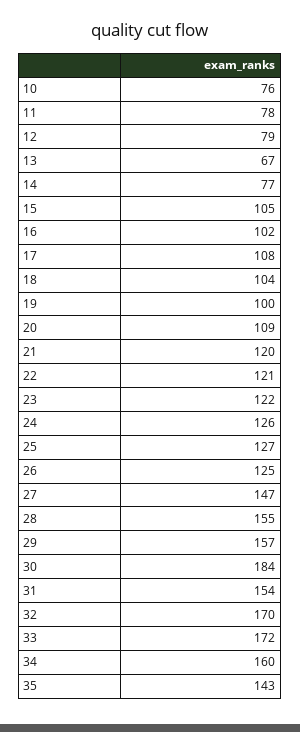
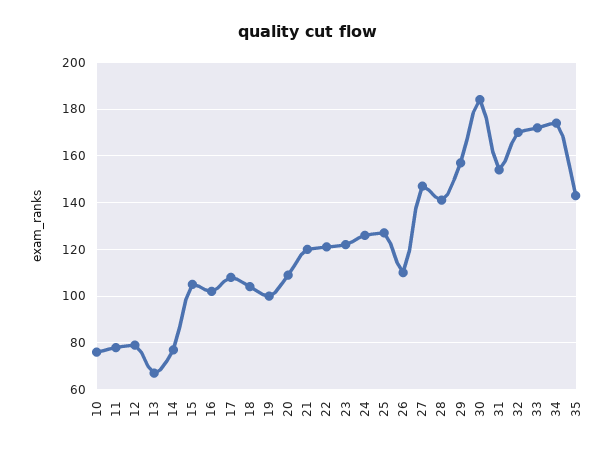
  {
    "10": 76,
    "11": 78,
    "12": 79,
    "13": 67,
    "14": 77,
    "15": 105,
    "16": 102,
    "17": 108,
    "18": 104,
    "19": 100,
    "20": 109,
    "21": 120,
    "22": 121,
    "23": 122,
    "24": 126,
    "25": 127,
-   "26": 125,
+   "26": 110,
    "27": 147,
-   "28": 155,
+   "28": 140,
    "29": 157,
    "30": 184,
    "31": 154,
    "32": 170,
    "33": 172,
-   "34": 160,
+   "34": 175,
    "35": 143
  }

